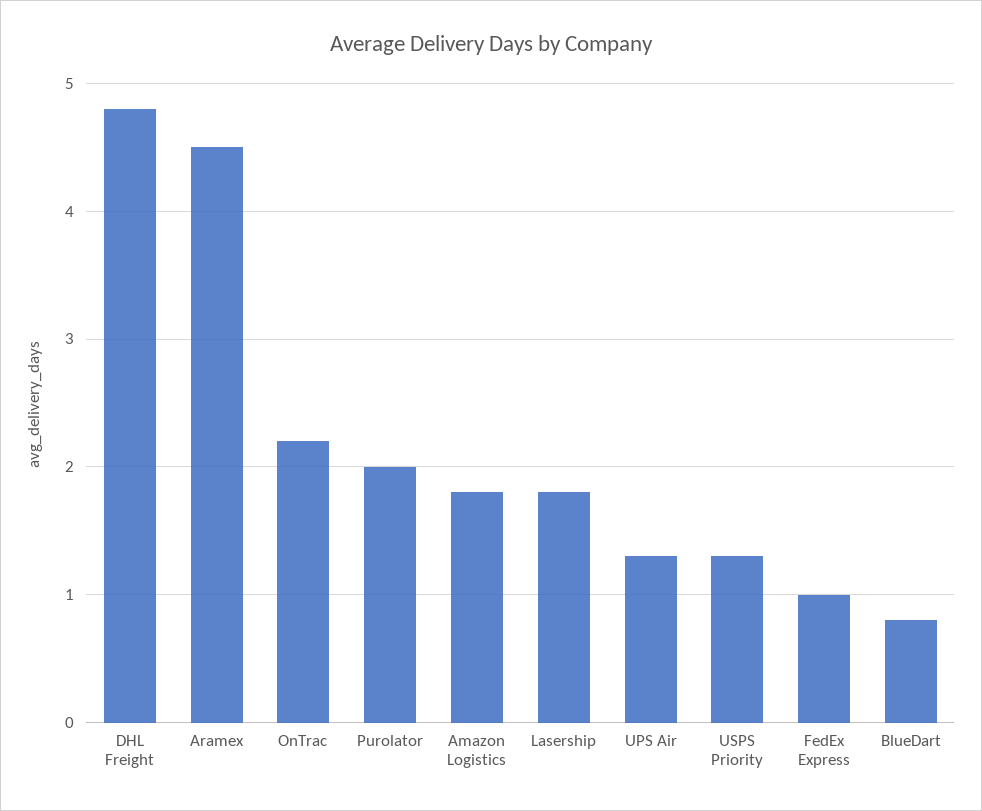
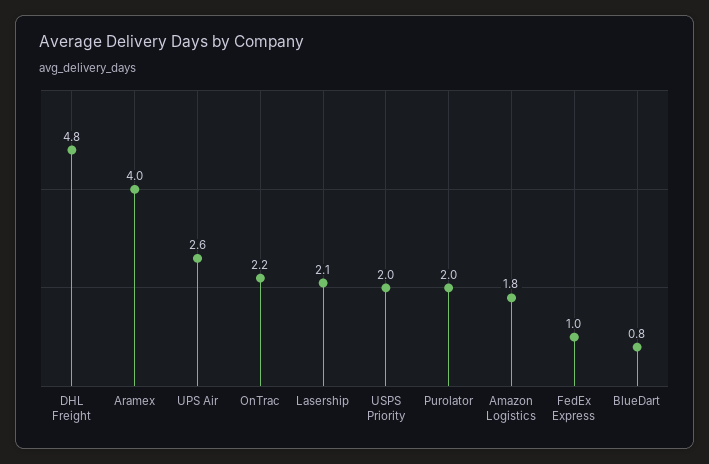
  {
    "DHL Freight": 4.8,
-   "Aramex": 4.5,
+   "Aramex": 4,
    "OnTrac": 2.2,
    "Purolator": 2,
    "Amazon Logistics": 1.8,
-   "Lasership": 1.8,
+   "Lasership": 2.1,
-   "UPS Air": 1.3,
+   "UPS Air": 2.6,
-   "USPS Priority": 1.3,
+   "USPS Priority": 2,
    "FedEx Express": 1,
    "BlueDart": 0.8
  }

